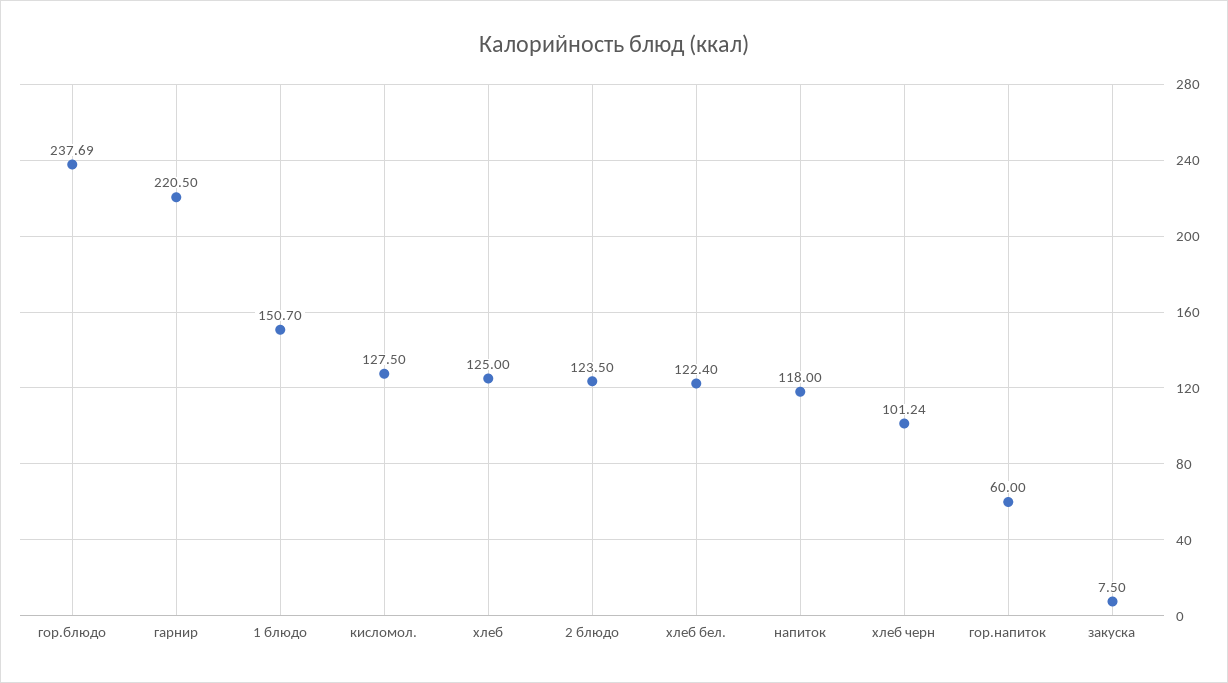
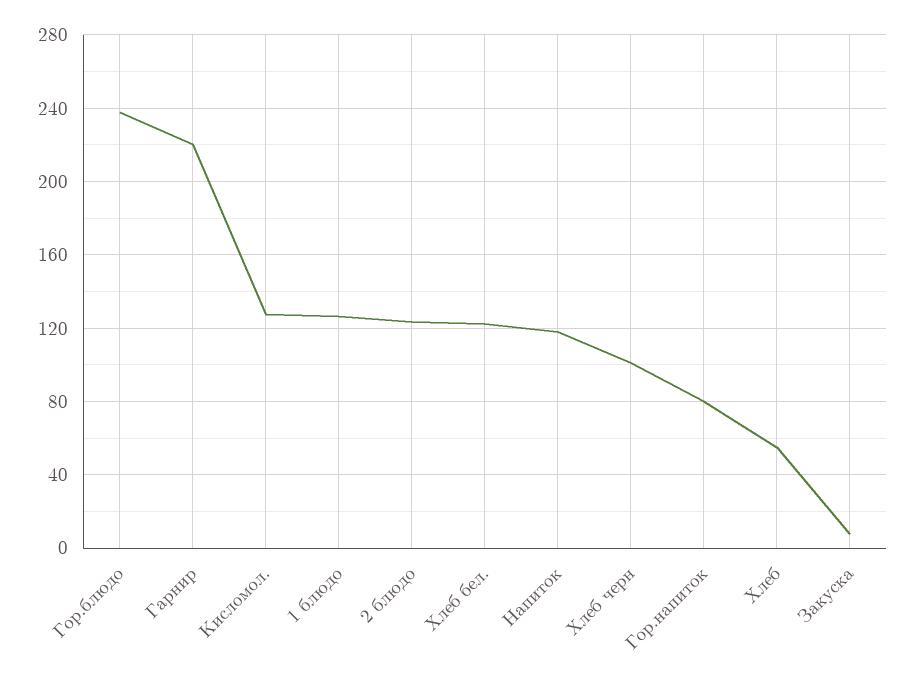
  {
    "гор.блюдо": 237.69,
    "гарнир": 220.5,
-   "1 блюдо": 150.7,
+   "1 блюдо": 125,
    "кисломол.": 127.5,
-   "хлеб": 125,
+   "хлеб": 55,
    "2 блюдо": 123.5,
    "хлеб бел.": 122.4,
    "напиток": 118,
    "хлеб черн": 101.24,
-   "гор.напиток": 60,
+   "гор.напиток": 80,
    "закуска": 7.5
  }

